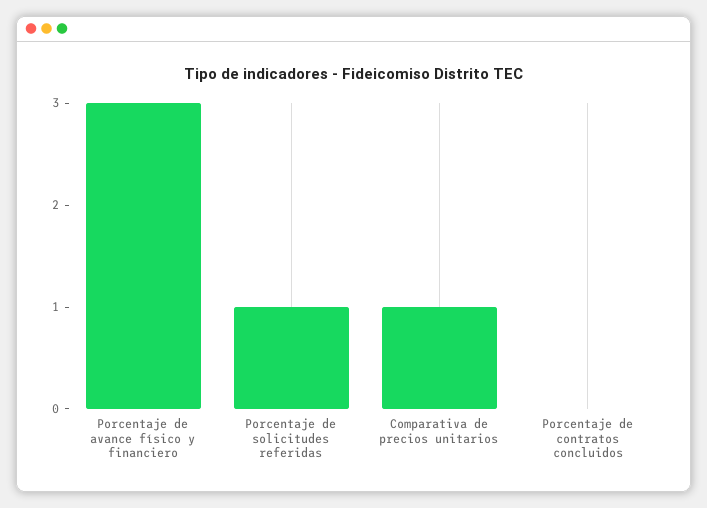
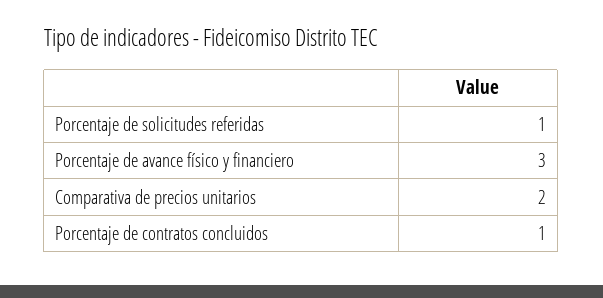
  {
    "Porcentaje de avance físico y financiero": 3,
    "Porcentaje de solicitudes referidas": 1,
-   "Comparativa de precios unitarios": 1,
+   "Comparativa de precios unitarios": 2,
-   "Porcentaje de contratos concluidos": 0
+   "Porcentaje de contratos concluidos": 1
  }

